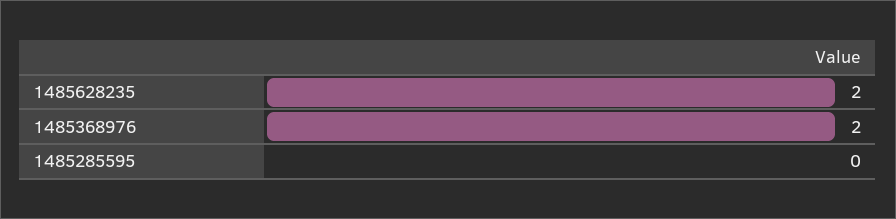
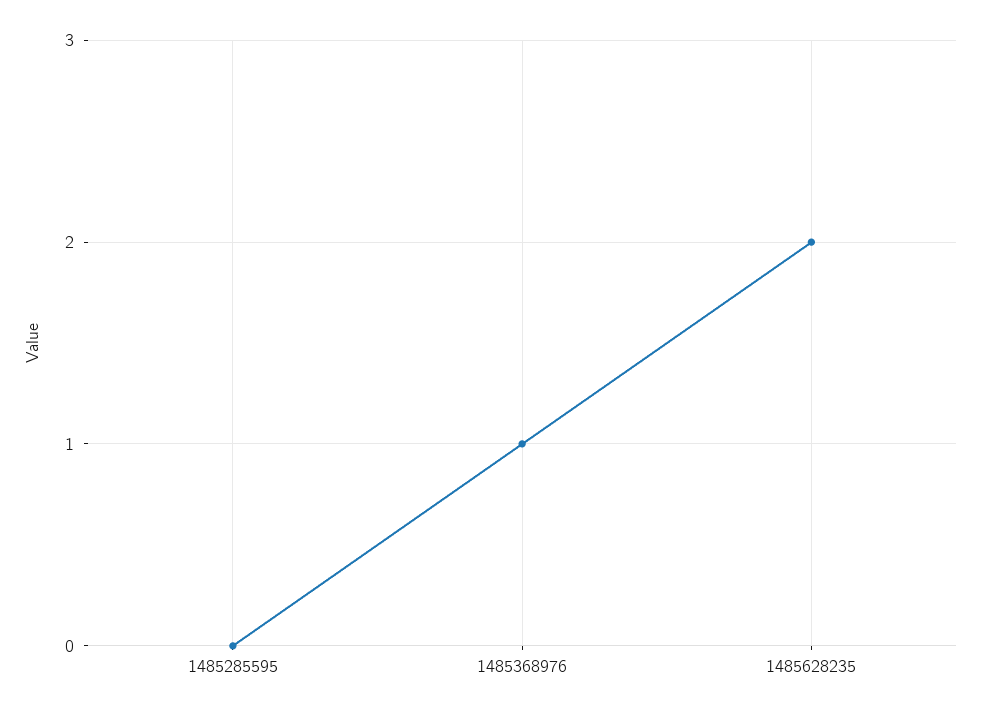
  {
    "1485628235": 2,
-   "1485368976": 2,
+   "1485368976": 1,
    "1485285595": 0
  }

